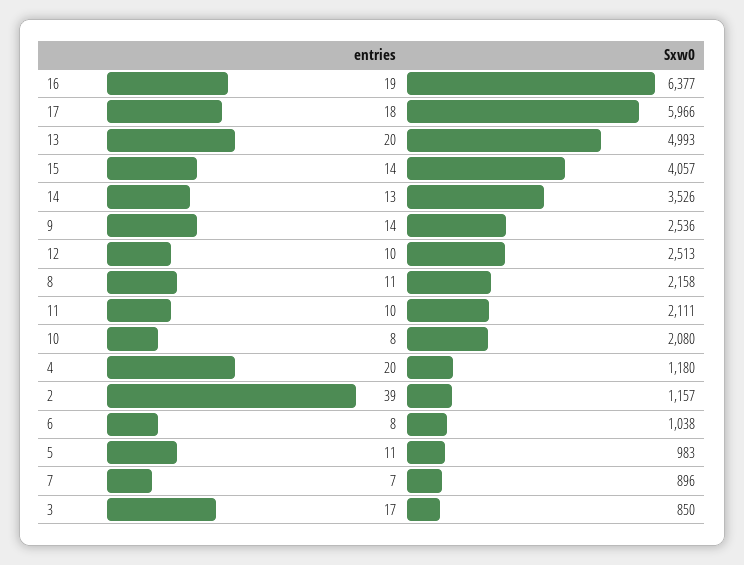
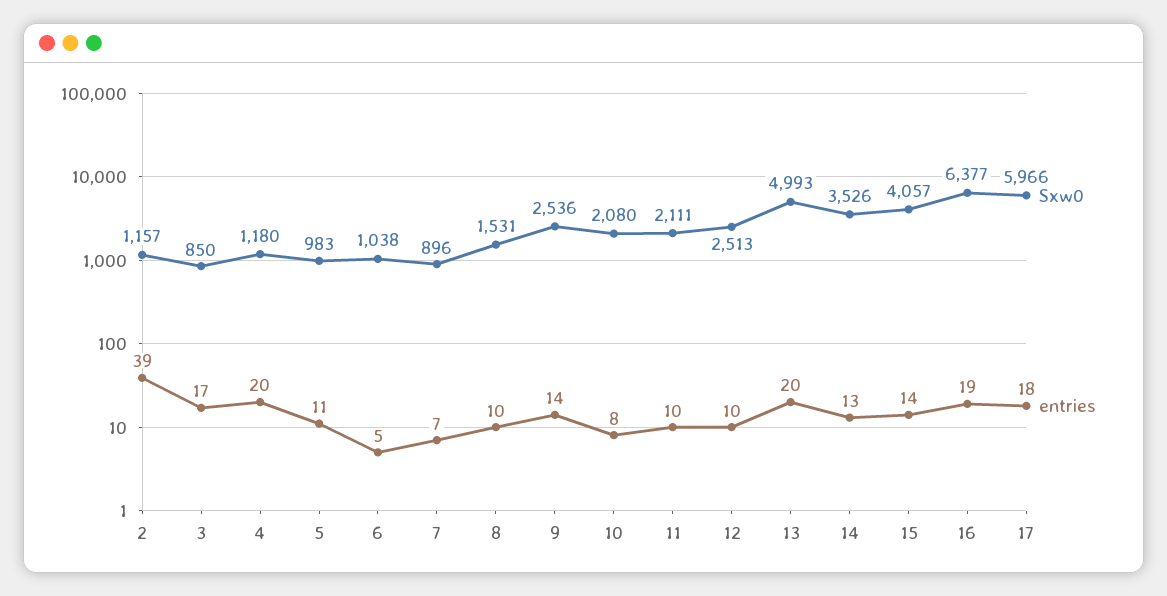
  {
    "entries": {
      "16": 19,
      "17": 18,
      "13": 20,
      "15": 14,
      "14": 13,
      "9": 14,
      "12": 10,
-     "8": 11,
+     "8": 10,
      "11": 10,
      "10": 8,
      "4": 20,
      "2": 39,
-     "6": 8,
+     "6": 5,
      "5": 11,
      "7": 7,
      "3": 17
    },
    "Sxw0": {
      "16": 6377,
      "17": 5966,
      "13": 4993,
      "15": 4057,
      "14": 3526,
      "9": 2536,
      "12": 2513,
-     "8": 2158,
+     "8": 1531,
      "11": 2111,
      "10": 2080,
      "4": 1180,
      "2": 1157,
      "6": 1038,
      "5": 983,
      "7": 896,
      "3": 850
    }
  }

